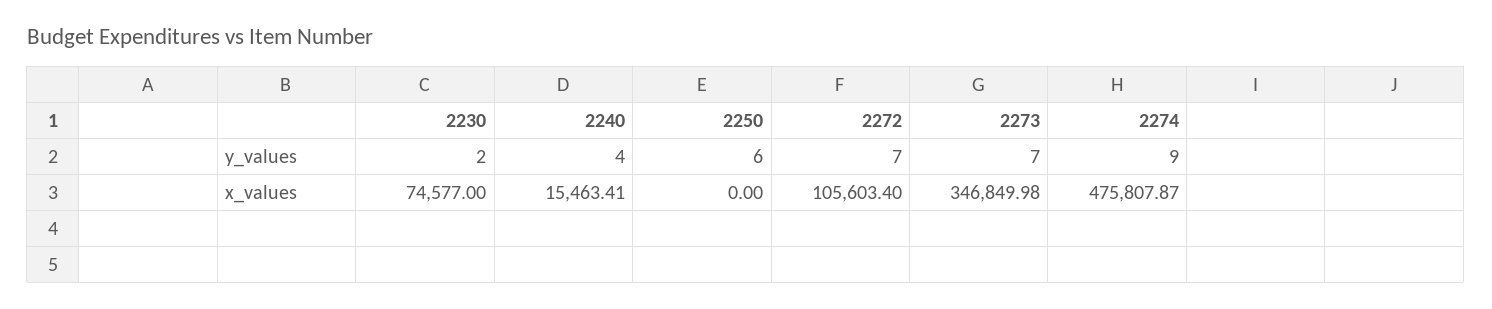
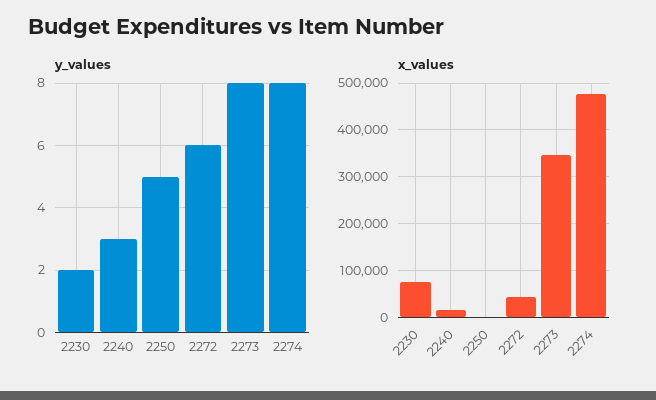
  {
    "y_values": {
      "2230": 2,
-     "2240": 4,
+     "2240": 3,
-     "2250": 6,
+     "2250": 5,
-     "2272": 7,
+     "2272": 6,
-     "2273": 7,
+     "2273": 8,
-     "2274": 9
+     "2274": 8
    },
    "x_values": {
      "2230": 74577,
      "2240": 15463.41,
      "2250": 0,
-     "2272": 105603.4,
+     "2272": 40000,
      "2273": 346849.98,
      "2274": 475807.87
    }
  }

